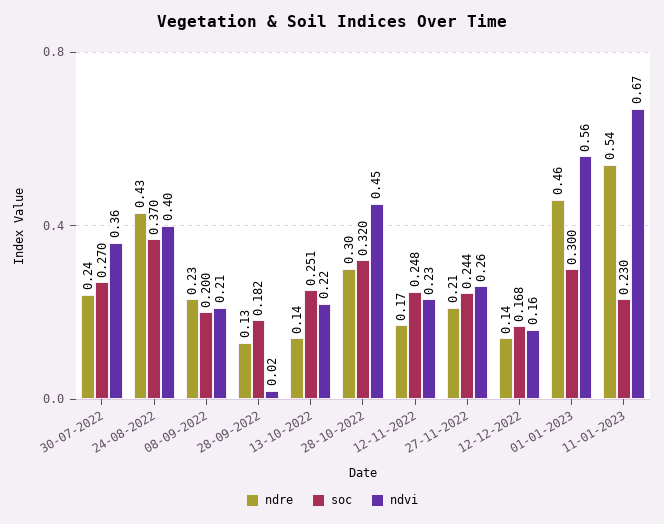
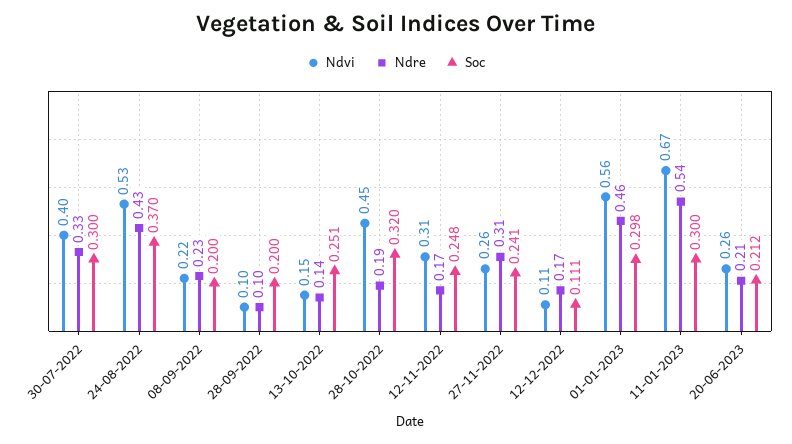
  {
    "ndre": {
-     "30-07-2022": 0.24,
+     "30-07-2022": 0.33,
      "24-08-2022": 0.43,
      "08-09-2022": 0.23,
-     "28-09-2022": 0.13,
+     "28-09-2022": 0.1,
      "13-10-2022": 0.14,
-     "28-10-2022": 0.3,
+     "28-10-2022": 0.19,
      "12-11-2022": 0.17,
-     "27-11-2022": 0.21,
+     "27-11-2022": 0.31,
-     "12-12-2022": 0.14,
+     "12-12-2022": 0.17,
      "01-01-2023": 0.46,
-     "11-01-2023": 0.54
+     "11-01-2023": 0.54,
+     "20-06-2023": 0.21
    },
    "soc": {
-     "30-07-2022": 0.27,
+     "30-07-2022": 0.3,
      "24-08-2022": 0.37,
      "08-09-2022": 0.2,
-     "28-09-2022": 0.182,
+     "28-09-2022": 0.2,
      "13-10-2022": 0.251,
      "28-10-2022": 0.32,
      "12-11-2022": 0.248,
-     "27-11-2022": 0.244,
+     "27-11-2022": 0.241,
-     "12-12-2022": 0.168,
+     "12-12-2022": 0.111,
-     "01-01-2023": 0.3,
+     "01-01-2023": 0.298,
-     "11-01-2023": 0.23
+     "11-01-2023": 0.3,
+     "20-06-2023": 0.212
    },
    "ndvi": {
-     "30-07-2022": 0.36,
+     "30-07-2022": 0.4,
-     "24-08-2022": 0.4,
+     "24-08-2022": 0.53,
-     "08-09-2022": 0.21,
+     "08-09-2022": 0.22,
-     "28-09-2022": 0.02,
+     "28-09-2022": 0.1,
-     "13-10-2022": 0.22,
+     "13-10-2022": 0.15,
      "28-10-2022": 0.45,
-     "12-11-2022": 0.23,
+     "12-11-2022": 0.31,
      "27-11-2022": 0.26,
-     "12-12-2022": 0.16,
+     "12-12-2022": 0.11,
      "01-01-2023": 0.56,
-     "11-01-2023": 0.67
+     "11-01-2023": 0.67,
+     "20-06-2023": 0.26
    }
  }

